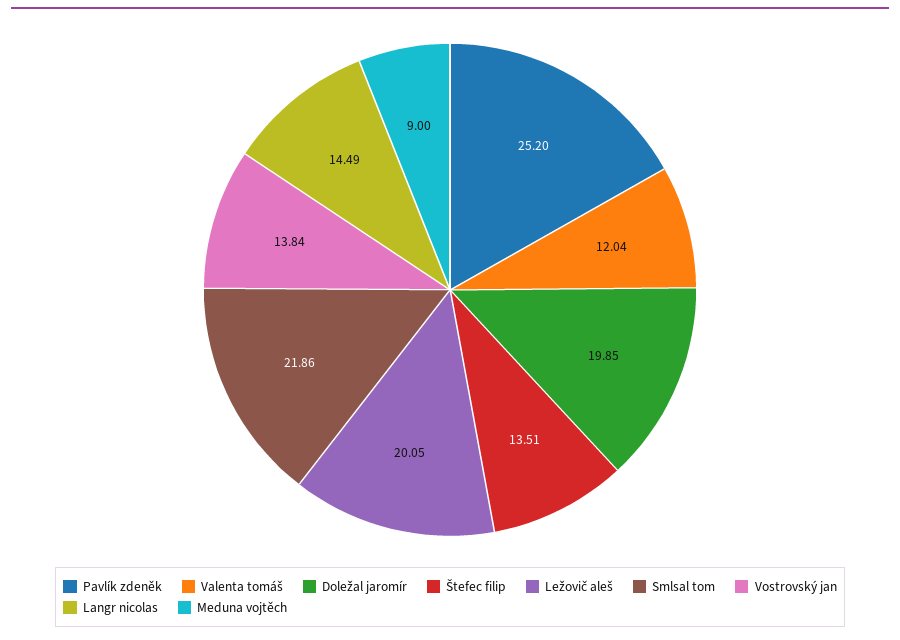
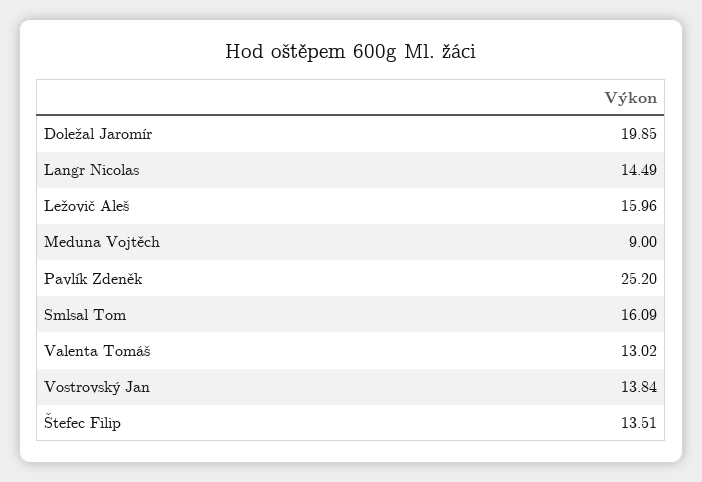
  {
    "Pavlík zdeněk": 25.2,
-   "Valenta tomáš": 12.04,
+   "Valenta tomáš": 13.02,
    "Doležal jaromír": 19.85,
    "Štefec filip": 13.51,
-   "Ležovič aleš": 20.05,
+   "Ležovič aleš": 15.96,
-   "Smlsal tom": 21.86,
+   "Smlsal tom": 16.09,
    "Vostrovský jan": 13.84,
    "Langr nicolas": 14.49,
    "Meduna vojtěch": 9
  }

